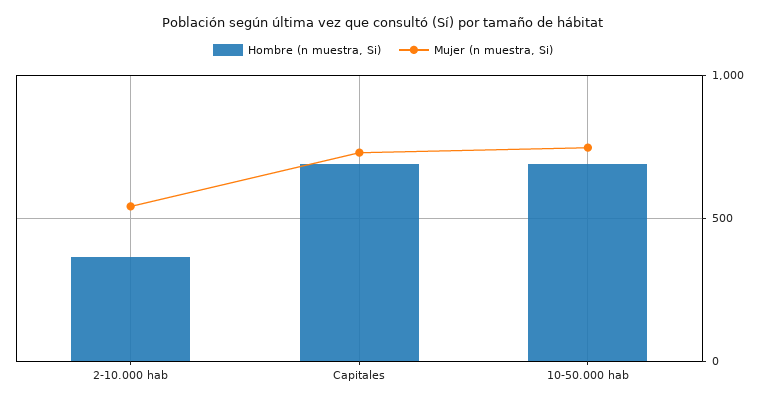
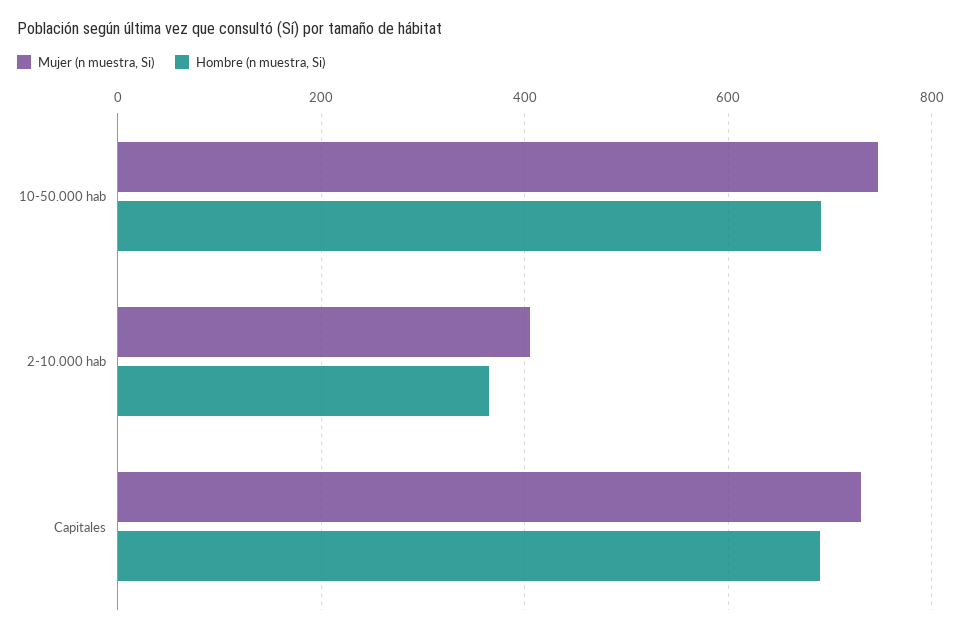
  {
    "Hombre (n muestra, Si)": {
      "2-10.000 hab": 360,
      "Capitales": 700,
      "10-50.000 hab": 700
    },
    "Mujer (n muestra, Si)": {
-     "2-10.000 hab": 550,
+     "2-10.000 hab": 400,
      "Capitales": 740,
      "10-50.000 hab": 740
    }
  }

